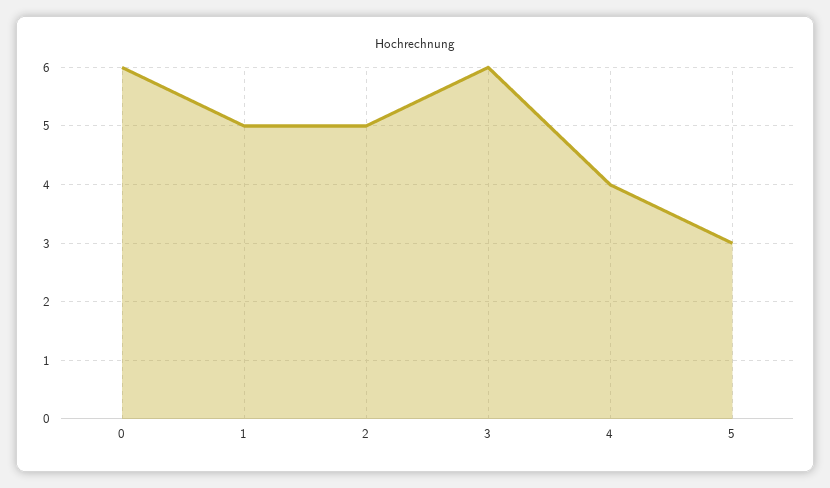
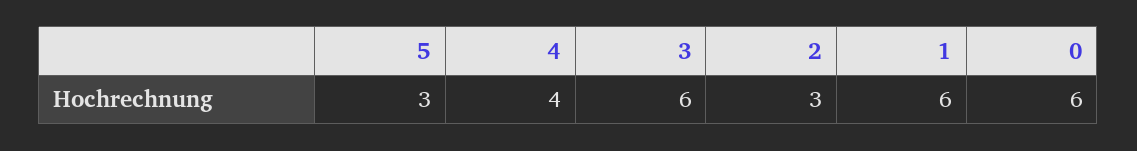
  {
    "0": 6,
-   "1": 5,
+   "1": 6,
-   "2": 5,
+   "2": 3,
    "3": 6,
    "4": 4,
    "5": 3
  }

